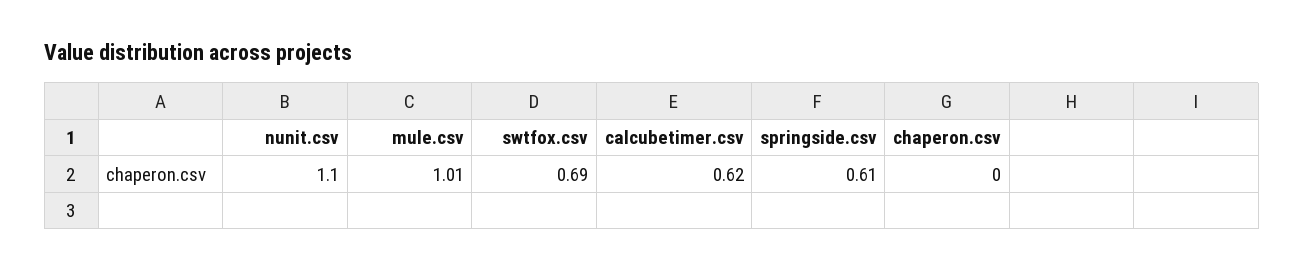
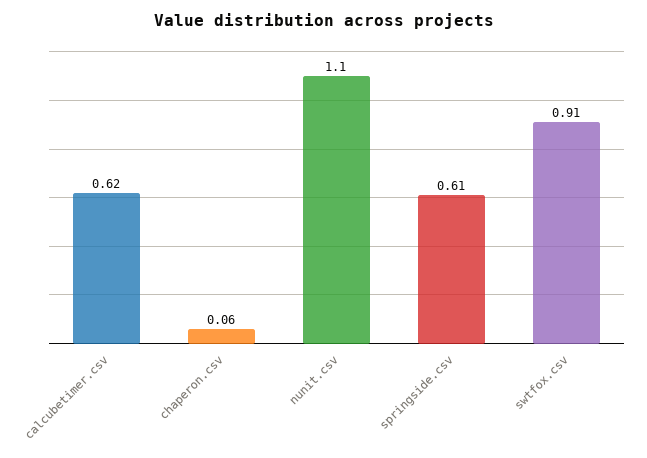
  {
    "nunit.csv": 1.1,
-   "mule.csv": 1.01,
-   "swtfox.csv": 0.69,
+   "swtfox.csv": 0.91,
    "calcubetimer.csv": 0.62,
    "springside.csv": 0.61,
-   "chaperon.csv": 0
+   "chaperon.csv": 0.06
  }

